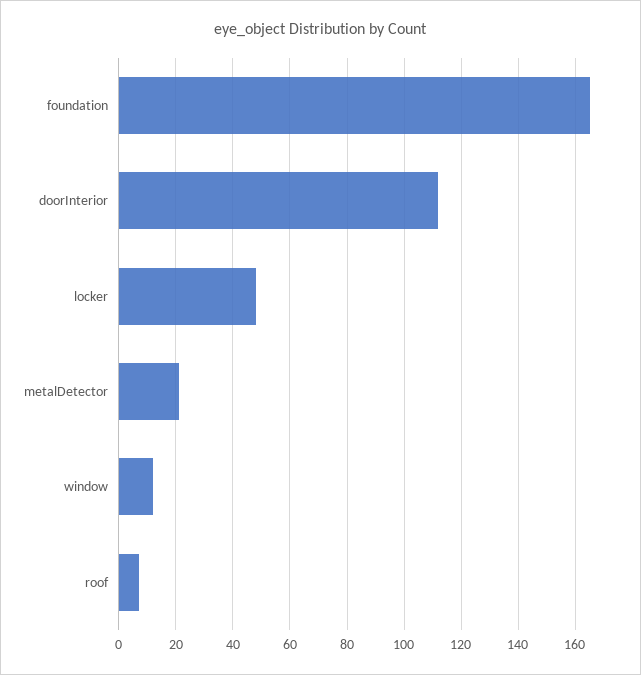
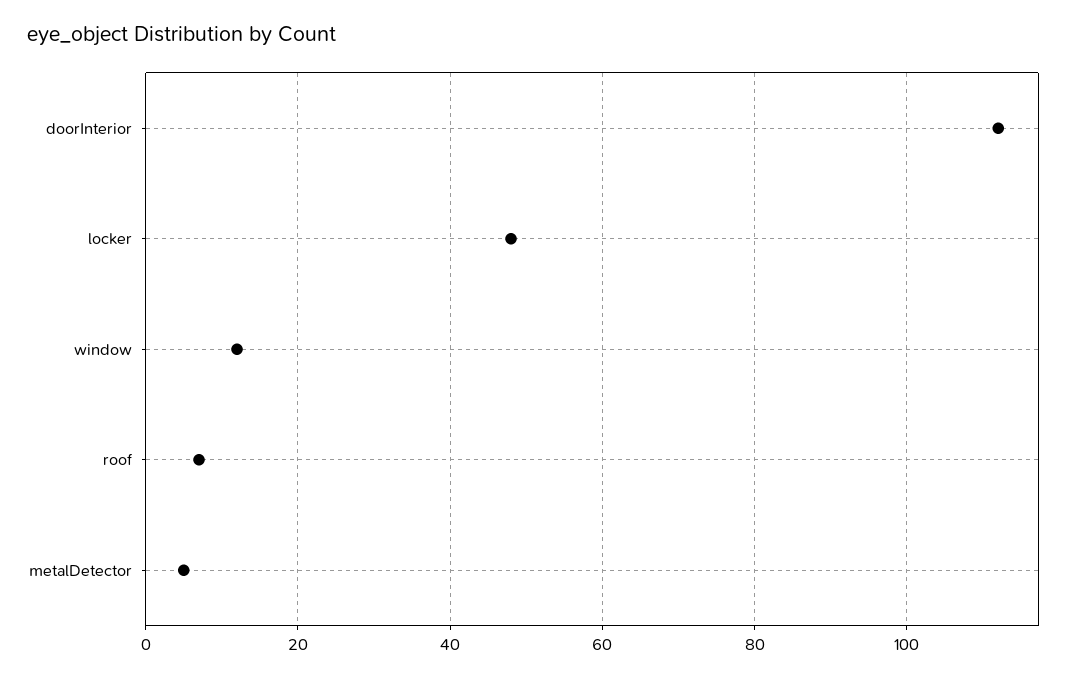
  {
-   "foundation": 165,
    "doorInterior": 110,
    "locker": 50,
-   "metalDetector": 20,
+   "metalDetector": 5,
    "window": 10,
    "roof": 5
  }

